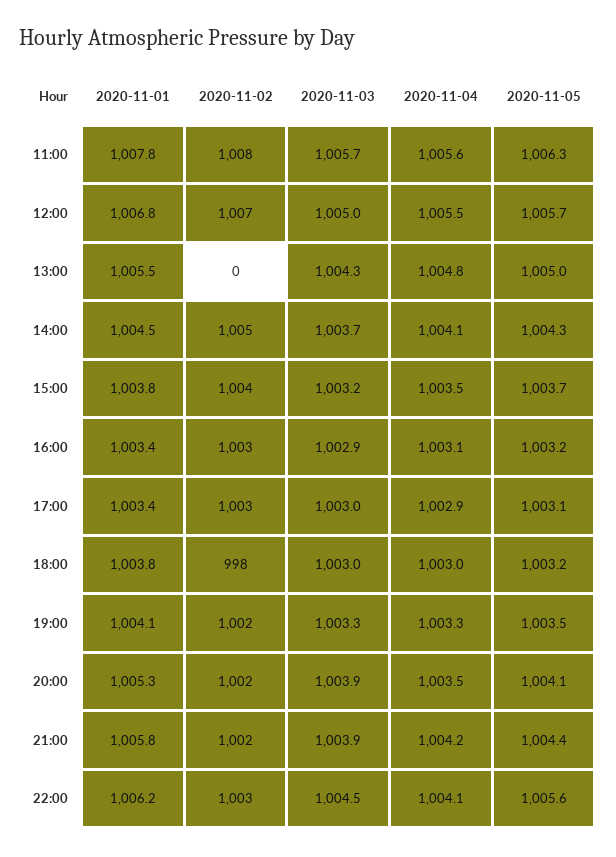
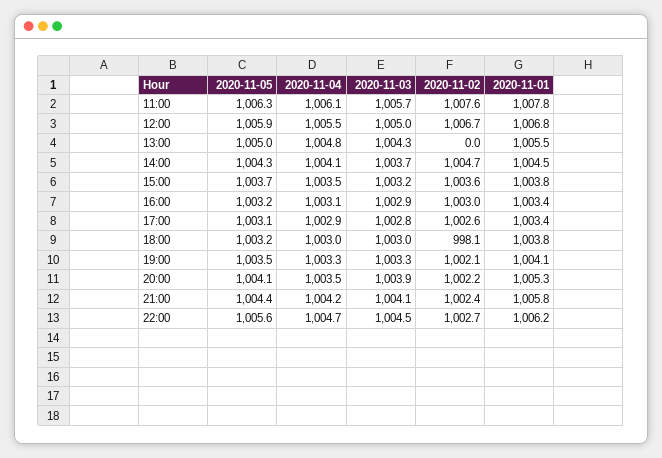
  {
    "2020-11-01": {
      "11:00": 1007.8,
      "12:00": 1006.8,
      "13:00": 1005.5,
      "14:00": 1004.5,
      "15:00": 1003.8,
      "16:00": 1003.4,
      "17:00": 1003.4,
      "18:00": 1003.8,
      "19:00": 1004.1,
      "20:00": 1005.3,
      "21:00": 1005.8,
      "22:00": 1006.2
    },
    "2020-11-02": {
      "11:00": 1007.6,
      "12:00": 1006.7,
      "13:00": 0,
      "14:00": 1004.7,
      "15:00": 1003.6,
      "16:00": 1003,
      "17:00": 1002.6,
      "18:00": 998.1,
      "19:00": 1002.1,
      "20:00": 1002.2,
      "21:00": 1002.4,
      "22:00": 1002.7
    },
    "2020-11-03": {
      "11:00": 1005.7,
      "12:00": 1005,
      "13:00": 1004.3,
      "14:00": 1003.7,
      "15:00": 1003.2,
      "16:00": 1002.9,
-     "17:00": 1003,
+     "17:00": 1002.8,
      "18:00": 1003,
      "19:00": 1003.3,
      "20:00": 1003.9,
-     "21:00": 1003.9,
+     "21:00": 1004.1,
      "22:00": 1004.5
    },
    "2020-11-04": {
-     "11:00": 1005.6,
+     "11:00": 1006.1,
      "12:00": 1005.5,
      "13:00": 1004.8,
      "14:00": 1004.1,
      "15:00": 1003.5,
      "16:00": 1003.1,
      "17:00": 1002.9,
      "18:00": 1003,
      "19:00": 1003.3,
      "20:00": 1003.5,
      "21:00": 1004.2,
-     "22:00": 1004.1
+     "22:00": 1004.7
    },
    "2020-11-05": {
      "11:00": 1006.3,
-     "12:00": 1005.7,
+     "12:00": 1005.9,
      "13:00": 1005,
      "14:00": 1004.3,
      "15:00": 1003.7,
      "16:00": 1003.2,
      "17:00": 1003.1,
      "18:00": 1003.2,
      "19:00": 1003.5,
      "20:00": 1004.1,
      "21:00": 1004.4,
      "22:00": 1005.6
    }
  }

